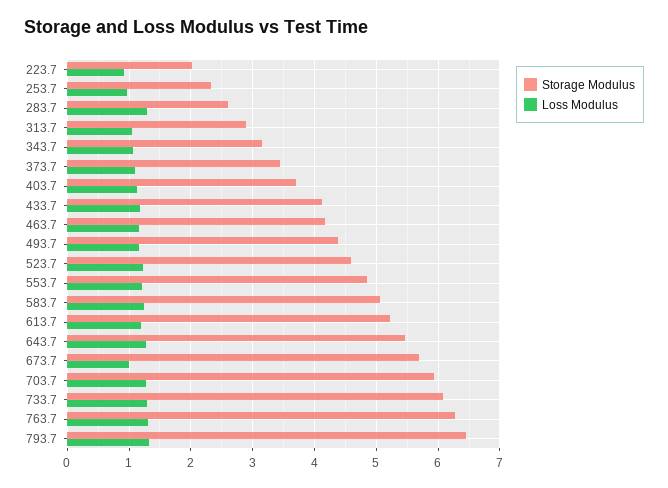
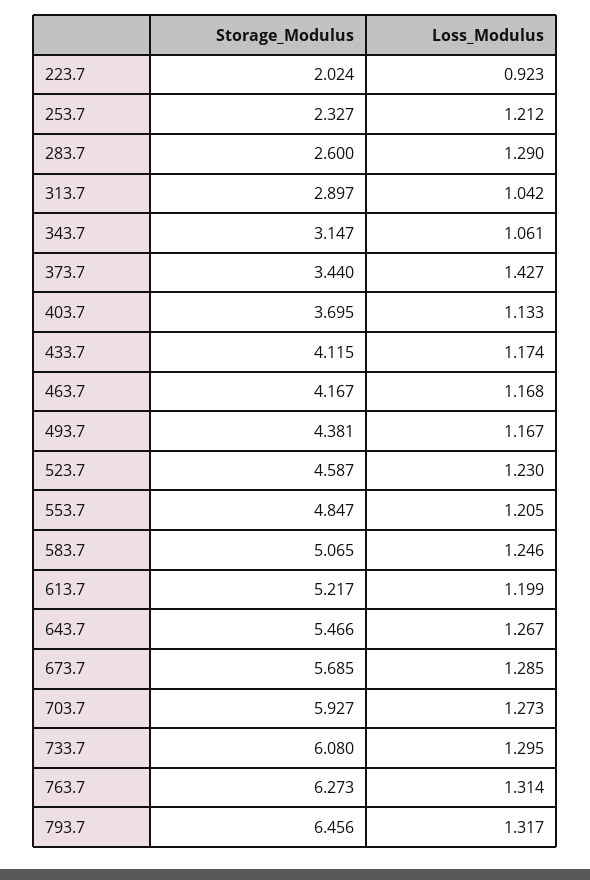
  {
    "Storage Modulus": {
      "223.7": 2.024,
      "253.7": 2.327,
      "283.7": 2.6,
      "313.7": 2.897,
      "343.7": 3.147,
      "373.7": 3.44,
      "403.7": 3.695,
      "433.7": 4.115,
      "463.7": 4.167,
      "493.7": 4.381,
      "523.7": 4.587,
      "553.7": 4.847,
      "583.7": 5.065,
      "613.7": 5.217,
      "643.7": 5.466,
      "673.7": 5.685,
      "703.7": 5.927,
      "733.7": 6.08,
      "763.7": 6.273,
      "793.7": 6.456
    },
    "Loss Modulus": {
      "223.7": 0.923,
-     "253.7": 1,
+     "253.7": 1.212,
      "283.7": 1.29,
      "313.7": 1.042,
      "343.7": 1.061,
-     "373.7": 1.1,
+     "373.7": 1.427,
      "403.7": 1.133,
      "433.7": 1.174,
      "463.7": 1.168,
      "493.7": 1.167,
      "523.7": 1.23,
      "553.7": 1.205,
      "583.7": 1.246,
      "613.7": 1.199,
      "643.7": 1.267,
-     "673.7": 1,
+     "673.7": 1.285,
      "703.7": 1.273,
      "733.7": 1.295,
      "763.7": 1.314,
      "793.7": 1.317
    }
  }

